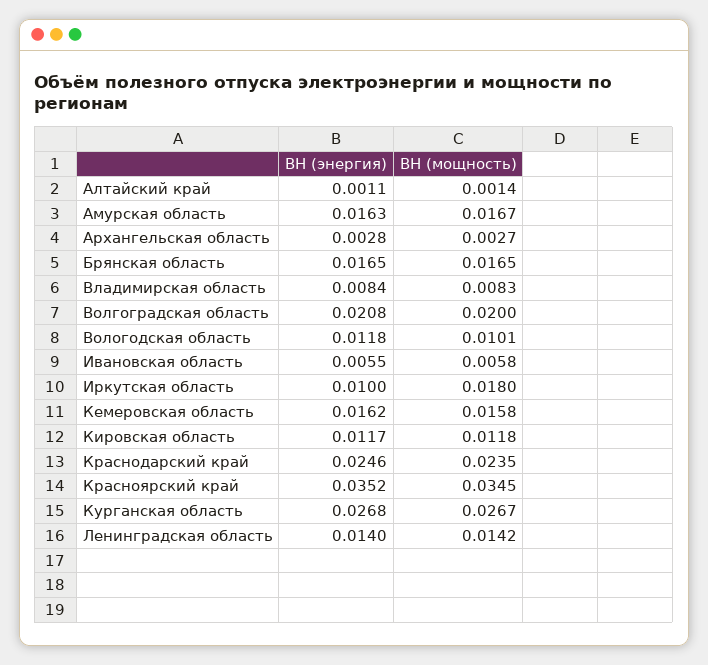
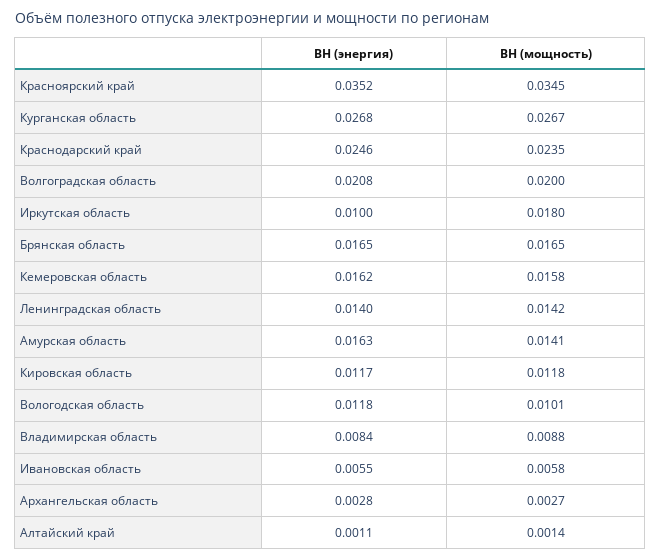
  {
    "ВН (энергия)": {
      "Алтайский край": 0.0011,
      "Амурская область": 0.0163,
      "Архангельская область": 0.0028,
      "Брянская область": 0.0165,
      "Владимирская область": 0.0084,
      "Волгоградская область": 0.0208,
      "Вологодская область": 0.0118,
      "Ивановская область": 0.0055,
      "Иркутская область": 0.01,
      "Кемеровская область": 0.0162,
      "Кировская область": 0.0117,
      "Краснодарский край": 0.0246,
      "Красноярский край": 0.0352,
      "Курганская область": 0.0268,
      "Ленинградская область": 0.014
    },
    "ВН (мощность)": {
      "Алтайский край": 0.0014,
-     "Амурская область": 0.0167,
+     "Амурская область": 0.0141,
      "Архангельская область": 0.0027,
      "Брянская область": 0.0165,
-     "Владимирская область": 0.0083,
+     "Владимирская область": 0.0088,
      "Волгоградская область": 0.02,
      "Вологодская область": 0.0101,
      "Ивановская область": 0.0058,
      "Иркутская область": 0.018,
      "Кемеровская область": 0.0158,
      "Кировская область": 0.0118,
      "Краснодарский край": 0.0235,
      "Красноярский край": 0.0345,
      "Курганская область": 0.0267,
      "Ленинградская область": 0.0142
    }
  }

